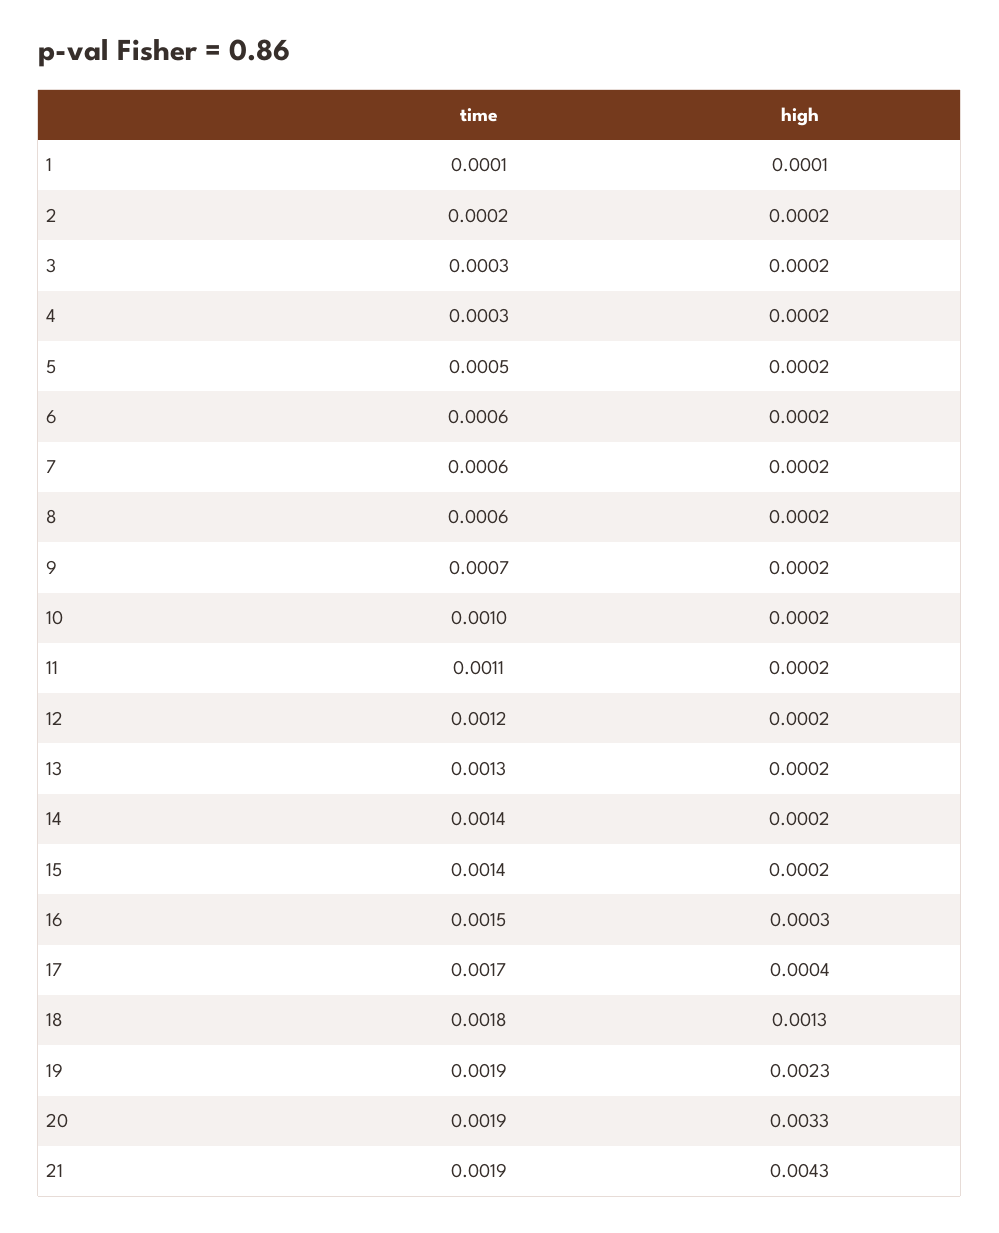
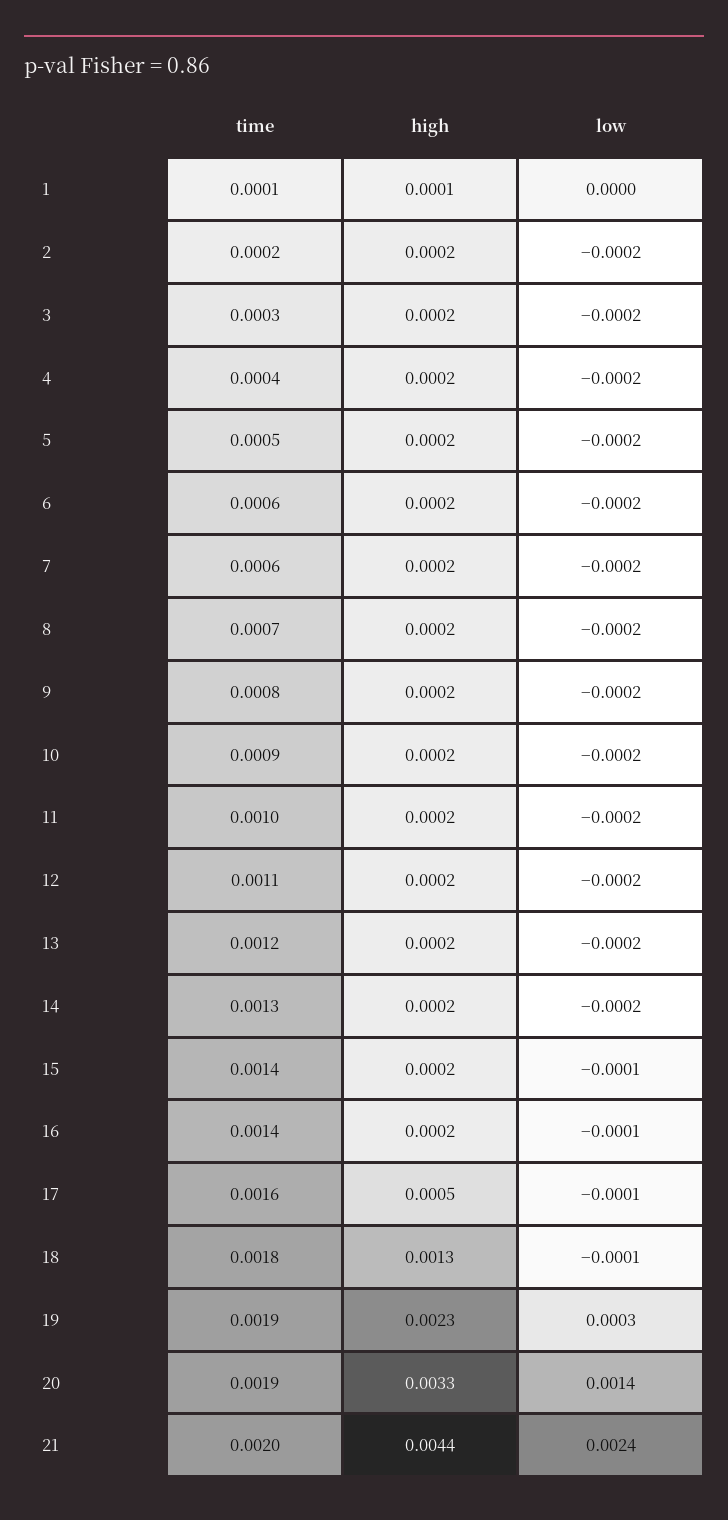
  {
    "time": {
      "1": 0.0001,
      "2": 0.0002,
      "3": 0.0003,
-     "4": 0.0003,
+     "4": 0.0004,
      "5": 0.0005,
      "6": 0.0006,
      "7": 0.0006,
-     "8": 0.0006,
+     "8": 0.0007,
-     "9": 0.0007,
+     "9": 0.0008,
-     "10": 0.001,
+     "10": 0.0009,
-     "11": 0.0011,
+     "11": 0.001,
-     "12": 0.0012,
+     "12": 0.0011,
-     "13": 0.0013,
+     "13": 0.0012,
-     "14": 0.0014,
+     "14": 0.0013,
      "15": 0.0014,
-     "16": 0.0015,
+     "16": 0.0014,
-     "17": 0.0017,
+     "17": 0.0016,
      "18": 0.0018,
      "19": 0.0019,
      "20": 0.0019,
-     "21": 0.0019
+     "21": 0.002
    },
    "high": {
      "1": 0.0001,
      "2": 0.0002,
      "3": 0.0002,
      "4": 0.0002,
      "5": 0.0002,
      "6": 0.0002,
      "7": 0.0002,
      "8": 0.0002,
      "9": 0.0002,
      "10": 0.0002,
      "11": 0.0002,
      "12": 0.0002,
      "13": 0.0002,
      "14": 0.0002,
      "15": 0.0002,
-     "16": 0.0003,
+     "16": 0.0002,
-     "17": 0.0004,
+     "17": 0.0005,
      "18": 0.0013,
      "19": 0.0023,
      "20": 0.0033,
-     "21": 0.0043
+     "21": 0.0044
-   }
+   },
+   "low": {
+     "1": 0,
+     "2": -0.0002,
+     "3": -0.0002,
+     "4": -0.0002,
+     "5": -0.0002,
+     "6": -0.0002,
+     "7": -0.0002,
+     "8": -0.0002,
+     "9": -0.0002,
+     "10": -0.0002,
+     "11": -0.0002,
+     "12": -0.0002,
+     "13": -0.0002,
+     "14": -0.0002,
+     "15": -0.0001,
+     "16": -0.0001,
+     "17": -0.0001,
+     "18": -0.0001,
+     "19": 0.0003,
+     "20": 0.0014,
+     "21": 0.0024
+   }
  }

